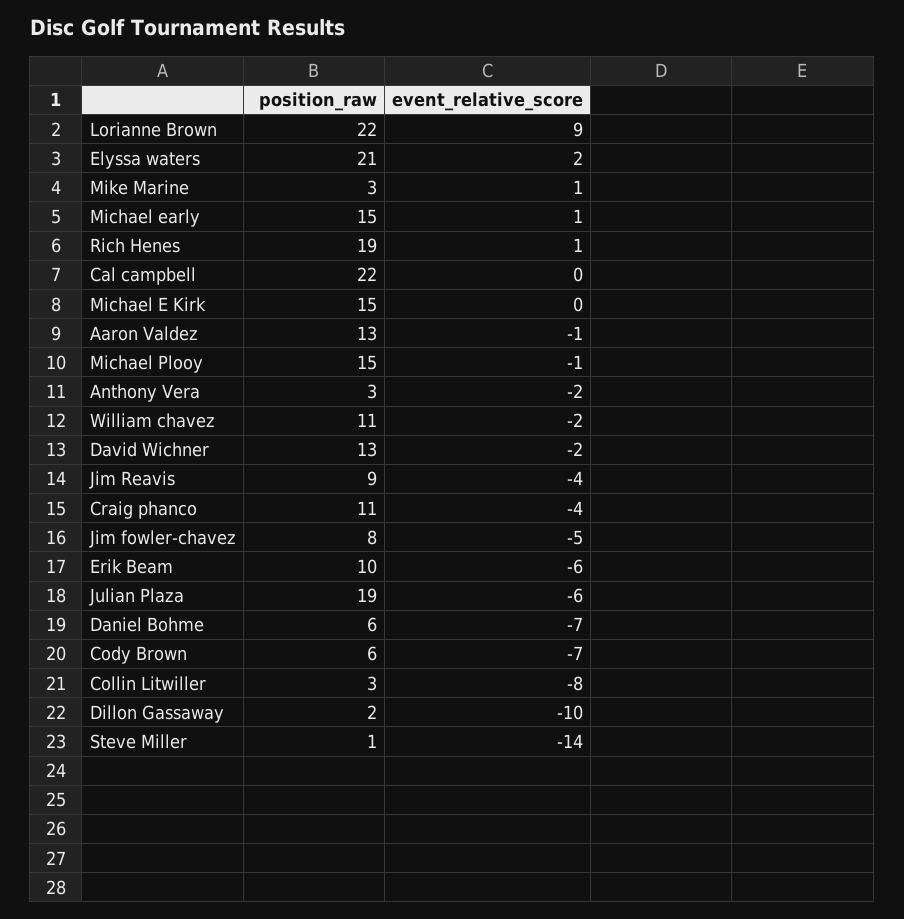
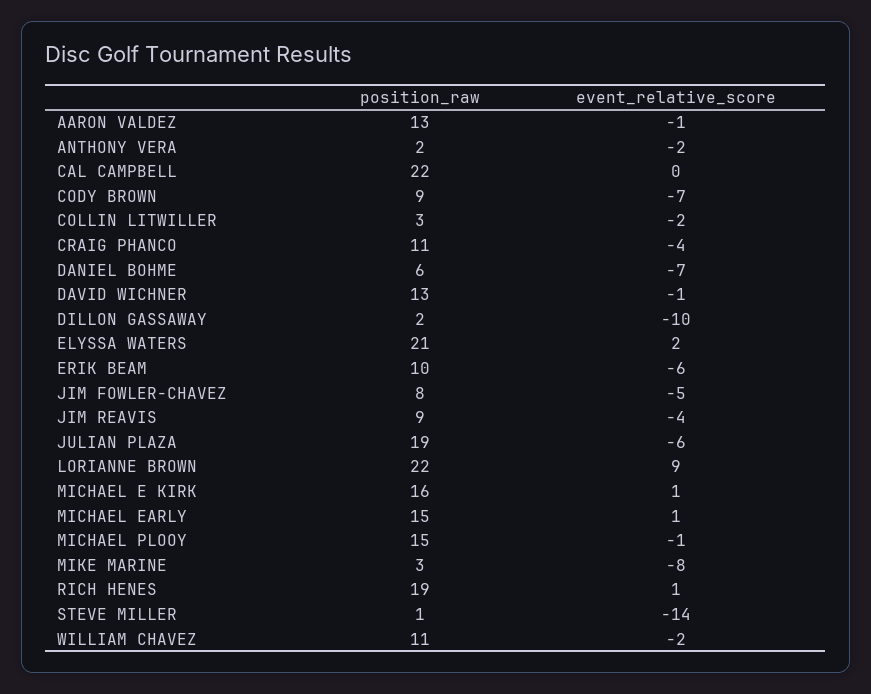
  {
    "position_raw": {
      "Lorianne Brown": 22,
      "Elyssa waters": 21,
      "Mike Marine": 3,
      "Michael early": 15,
      "Rich Henes": 19,
      "Cal campbell": 22,
-     "Michael E Kirk": 15,
+     "Michael E Kirk": 16,
      "Aaron Valdez": 13,
      "Michael Plooy": 15,
-     "Anthony Vera": 3,
+     "Anthony Vera": 2,
      "William chavez": 11,
      "David Wichner": 13,
      "Jim Reavis": 9,
      "Craig phanco": 11,
      "Jim fowler-chavez": 8,
      "Erik Beam": 10,
      "Julian Plaza": 19,
      "Daniel Bohme": 6,
-     "Cody Brown": 6,
+     "Cody Brown": 9,
      "Collin Litwiller": 3,
      "Dillon Gassaway": 2,
      "Steve Miller": 1
    },
    "event_relative_score": {
      "Lorianne Brown": 9,
      "Elyssa waters": 2,
-     "Mike Marine": 1,
+     "Mike Marine": -8,
      "Michael early": 1,
      "Rich Henes": 1,
      "Cal campbell": 0,
-     "Michael E Kirk": 0,
+     "Michael E Kirk": 1,
      "Aaron Valdez": -1,
      "Michael Plooy": -1,
      "Anthony Vera": -2,
      "William chavez": -2,
-     "David Wichner": -2,
+     "David Wichner": -1,
      "Jim Reavis": -4,
      "Craig phanco": -4,
      "Jim fowler-chavez": -5,
      "Erik Beam": -6,
      "Julian Plaza": -6,
      "Daniel Bohme": -7,
      "Cody Brown": -7,
-     "Collin Litwiller": -8,
+     "Collin Litwiller": -2,
      "Dillon Gassaway": -10,
      "Steve Miller": -14
    }
  }

